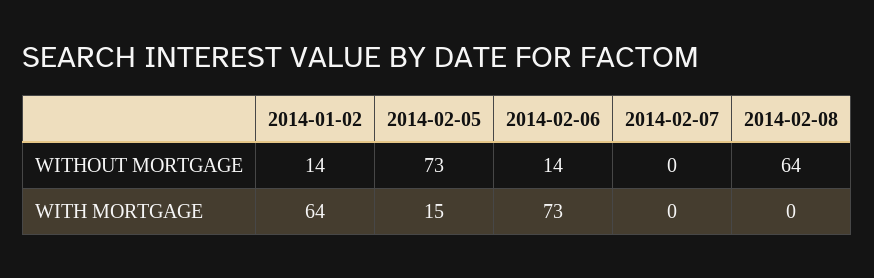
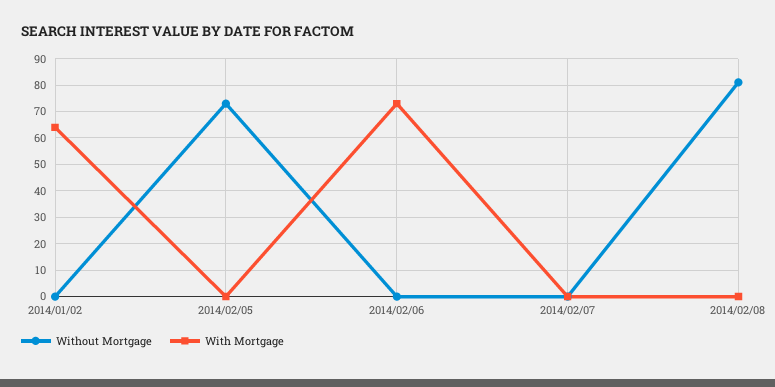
  {
    "WITHOUT MORTGAGE": {
-     "2014-01-02": 14,
+     "2014-01-02": 0,
      "2014-02-05": 73,
-     "2014-02-06": 14,
+     "2014-02-06": 0,
      "2014-02-07": 0,
-     "2014-02-08": 64
+     "2014-02-08": 80
    },
    "WITH MORTGAGE": {
      "2014-01-02": 64,
-     "2014-02-05": 15,
+     "2014-02-05": 0,
      "2014-02-06": 73,
      "2014-02-07": 0,
      "2014-02-08": 0
    }
  }

